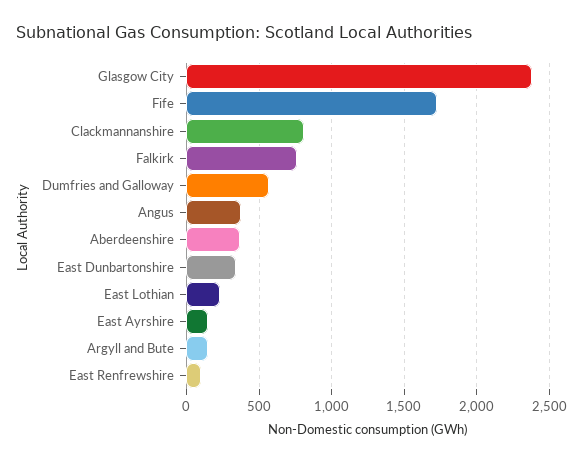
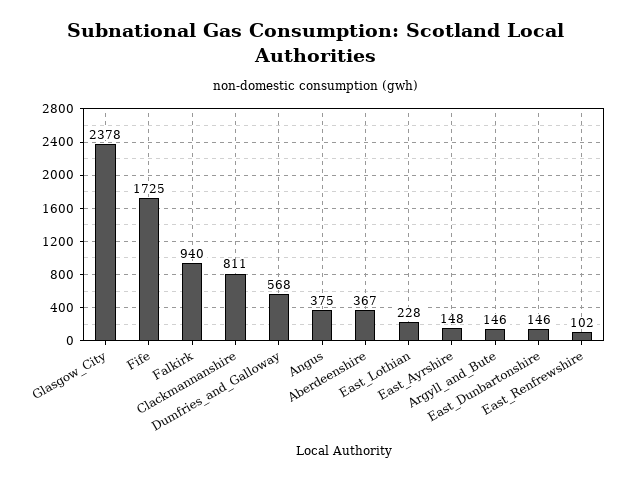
  {
    "Glasgow City": 2378,
    "Fife": 1725,
    "Clackmannanshire": 811,
-   "Falkirk": 750,
+   "Falkirk": 940,
    "Dumfries and Galloway": 568,
    "Angus": 375,
    "Aberdeenshire": 367,
-   "East Dunbartonshire": 350,
+   "East Dunbartonshire": 146,
    "East Lothian": 228,
    "East Ayrshire": 148,
    "Argyll and Bute": 146,
    "East Renfrewshire": 102
  }

